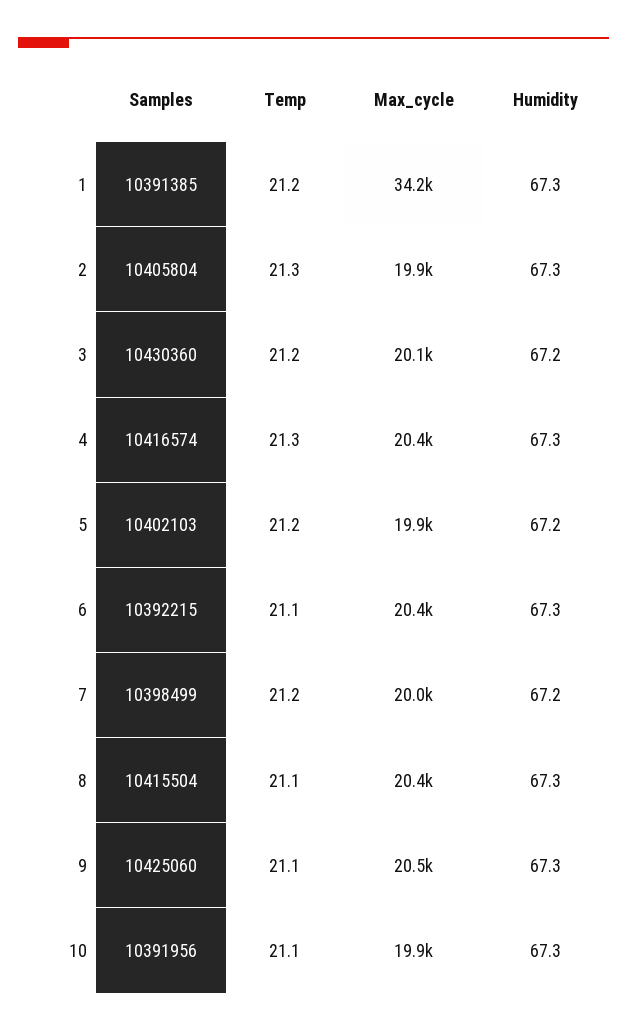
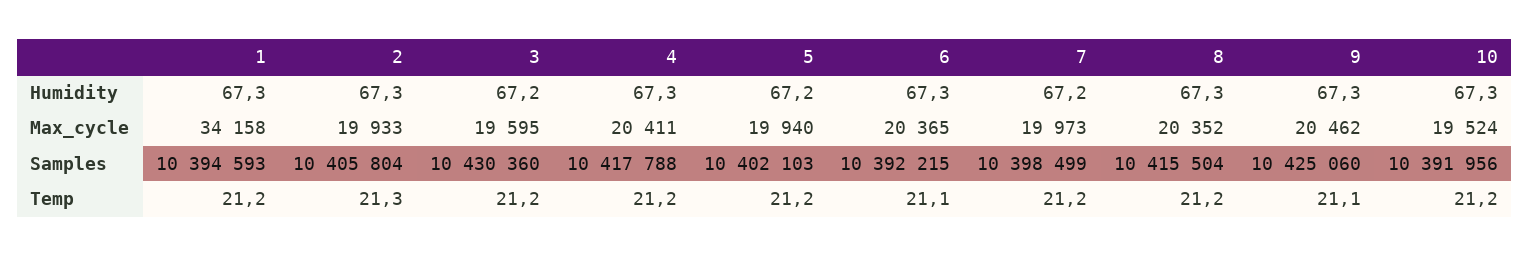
  {
    "Samples": {
-     "1": 10391385,
+     "1": 10394593,
      "2": 10405804,
      "3": 10430360,
-     "4": 10416574,
+     "4": 10417788,
      "5": 10402103,
      "6": 10392215,
      "7": 10398499,
      "8": 10415504,
      "9": 10425060,
      "10": 10391956
    },
    "Temp": {
      "1": 21.2,
      "2": 21.3,
      "3": 21.2,
-     "4": 21.3,
+     "4": 21.2,
      "5": 21.2,
      "6": 21.1,
      "7": 21.2,
-     "8": 21.1,
+     "8": 21.2,
      "9": 21.1,
-     "10": 21.1
+     "10": 21.2
    },
    "Max_cycle": {
      "1": 34158,
      "2": 19933,
-     "3": 20100,
+     "3": 19595,
      "4": 20411,
      "5": 19940,
      "6": 20365,
      "7": 19973,
      "8": 20352,
      "9": 20462,
-     "10": 19900
+     "10": 19524
    },
    "Humidity": {
      "1": 67.3,
      "2": 67.3,
      "3": 67.2,
      "4": 67.3,
      "5": 67.2,
      "6": 67.3,
      "7": 67.2,
      "8": 67.3,
      "9": 67.3,
      "10": 67.3
    }
  }

